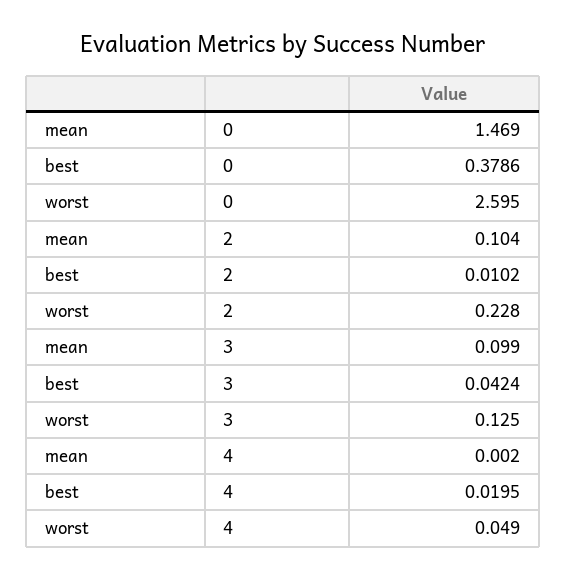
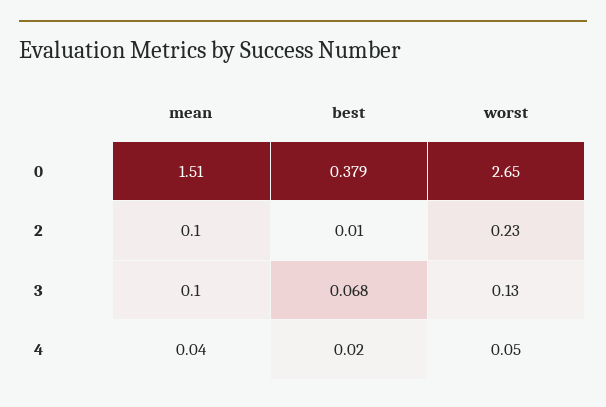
  {
    "mean": {
-     "0": 1.469,
+     "0": 1.51,
      "2": 0.104,
      "3": 0.099,
-     "4": 0.002
+     "4": 0.04
    },
    "best": {
      "0": 0.3786,
      "2": 0.0102,
-     "3": 0.0424,
+     "3": 0.068,
      "4": 0.0195
    },
    "worst": {
-     "0": 2.595,
+     "0": 2.65,
      "2": 0.228,
      "3": 0.125,
      "4": 0.049
    }
  }

